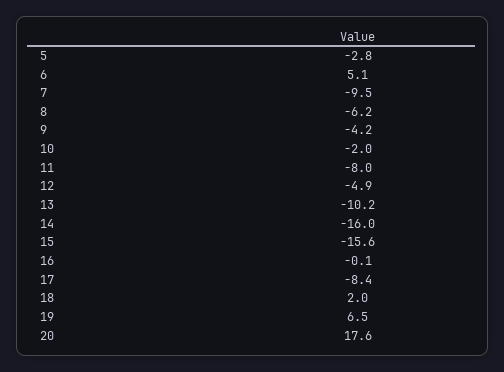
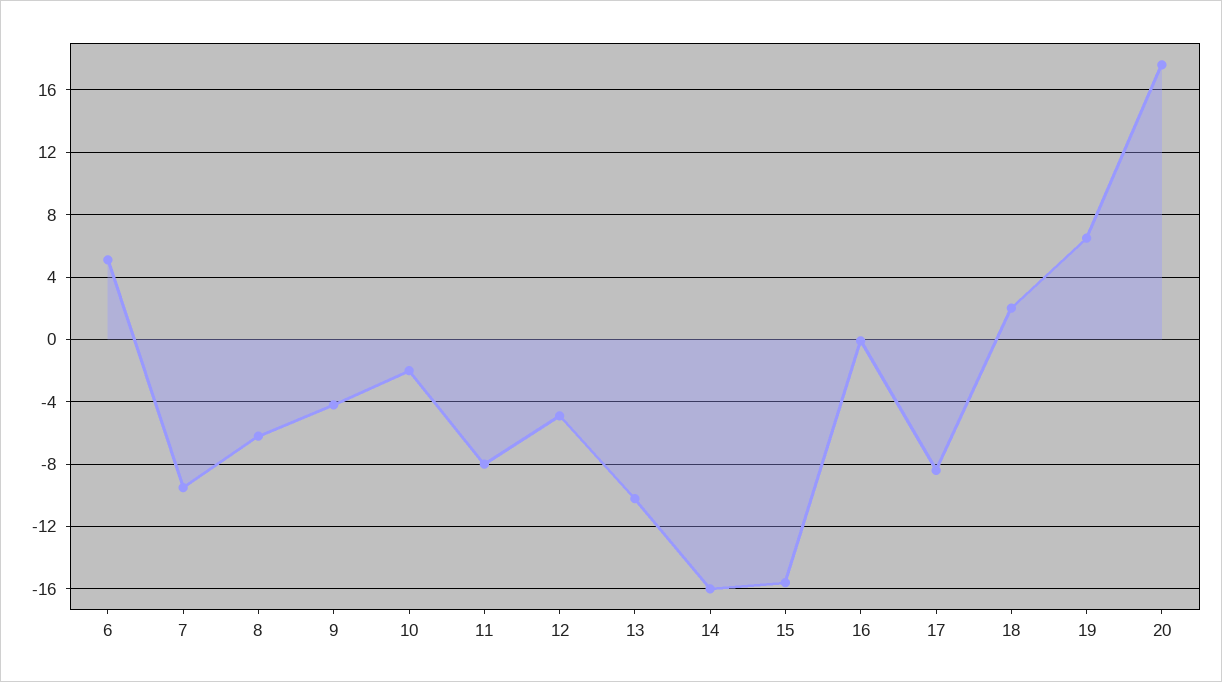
  {
-   "5": -2.8,
    "6": 5.1,
    "7": -9.5,
    "8": -6.2,
    "9": -4.2,
    "10": -2,
    "11": -8,
    "12": -4.9,
    "13": -10.2,
    "14": -16,
    "15": -15.6,
    "16": -0.1,
    "17": -8.4,
    "18": 2,
    "19": 6.5,
    "20": 17.6
  }

